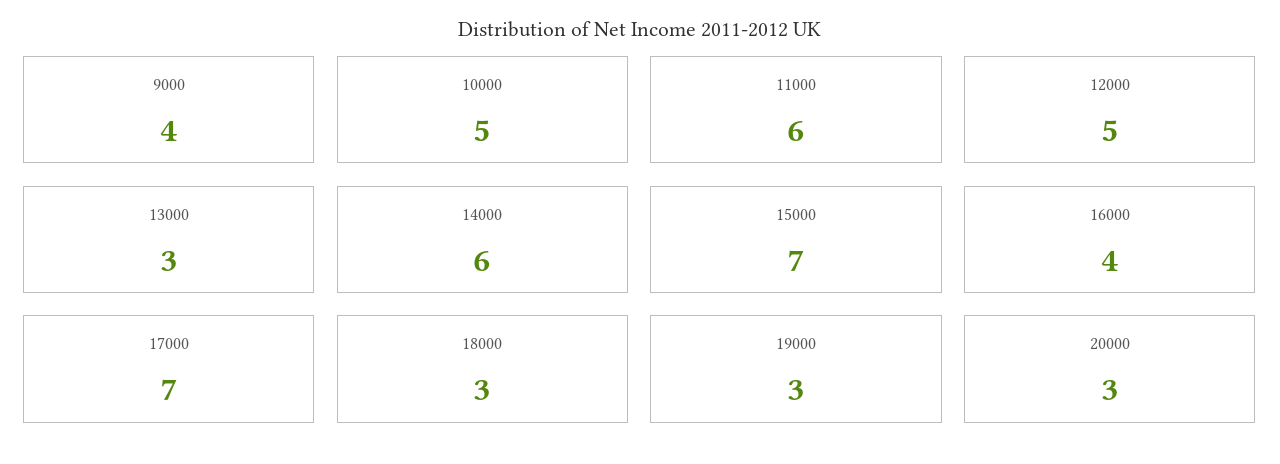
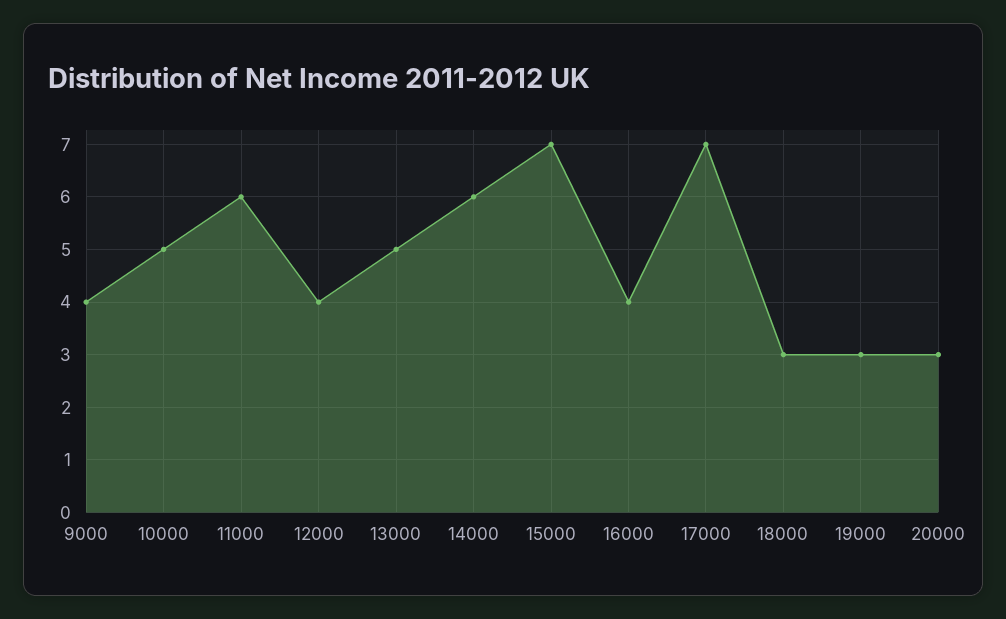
  {
    "9000": 4,
    "10000": 5,
    "11000": 6,
-   "12000": 5,
+   "12000": 4,
-   "13000": 3,
+   "13000": 5,
    "14000": 6,
    "15000": 7,
    "16000": 4,
    "17000": 7,
    "18000": 3,
    "19000": 3,
    "20000": 3
  }

